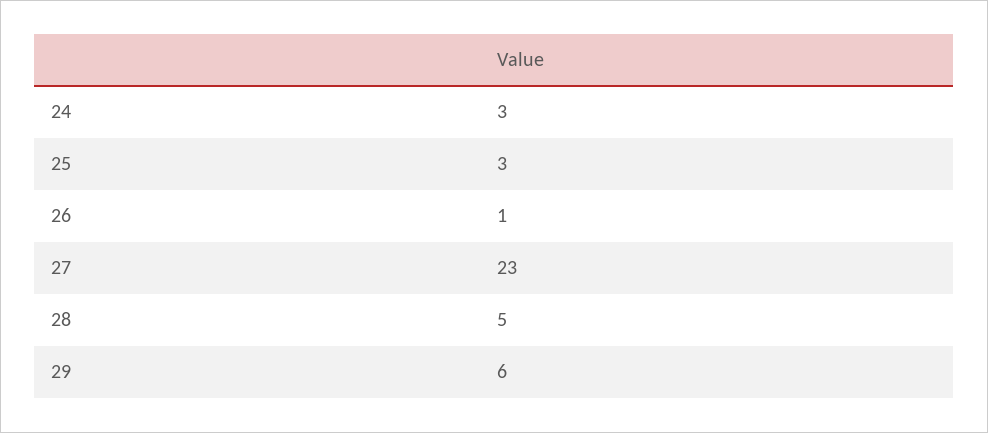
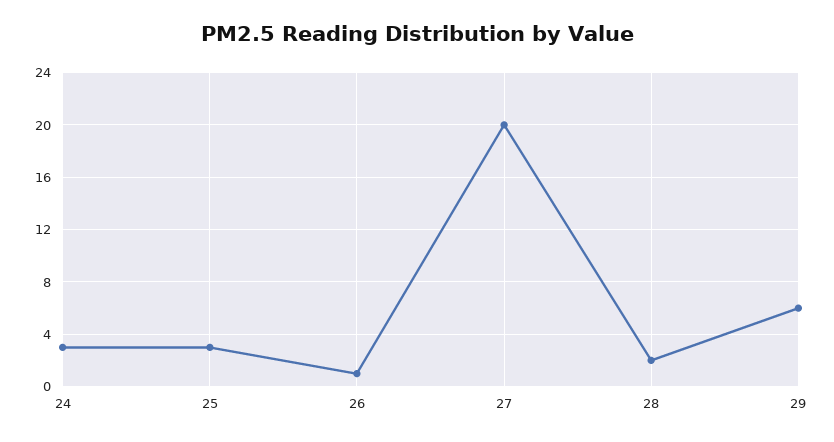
  {
    "24": 3,
    "25": 3,
    "26": 1,
-   "27": 23,
+   "27": 20,
-   "28": 5,
+   "28": 2,
    "29": 6
  }

